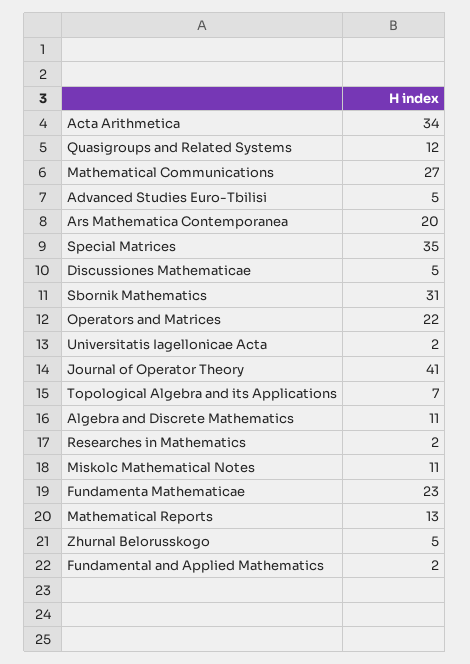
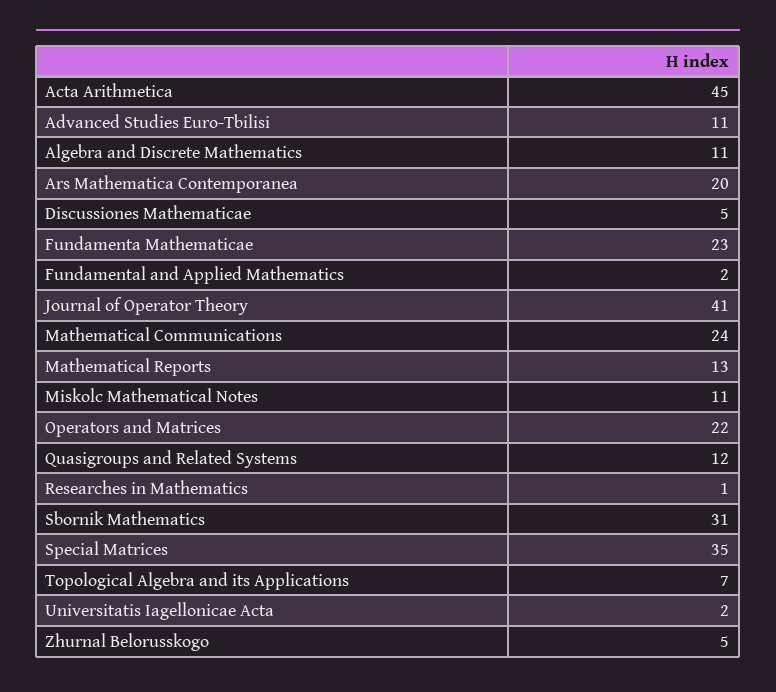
  {
-   "Acta Arithmetica": 34,
+   "Acta Arithmetica": 45,
    "Quasigroups and Related Systems": 12,
-   "Mathematical Communications": 27,
+   "Mathematical Communications": 24,
-   "Advanced Studies Euro-Tbilisi": 5,
+   "Advanced Studies Euro-Tbilisi": 11,
    "Ars Mathematica Contemporanea": 20,
    "Special Matrices": 35,
    "Discussiones Mathematicae": 5,
    "Sbornik Mathematics": 31,
    "Operators and Matrices": 22,
    "Universitatis Iagellonicae Acta": 2,
    "Journal of Operator Theory": 41,
    "Topological Algebra and its Applications": 7,
    "Algebra and Discrete Mathematics": 11,
-   "Researches in Mathematics": 2,
+   "Researches in Mathematics": 1,
    "Miskolc Mathematical Notes": 11,
    "Fundamenta Mathematicae": 23,
    "Mathematical Reports": 13,
    "Zhurnal Belorusskogo": 5,
    "Fundamental and Applied Mathematics": 2
  }

